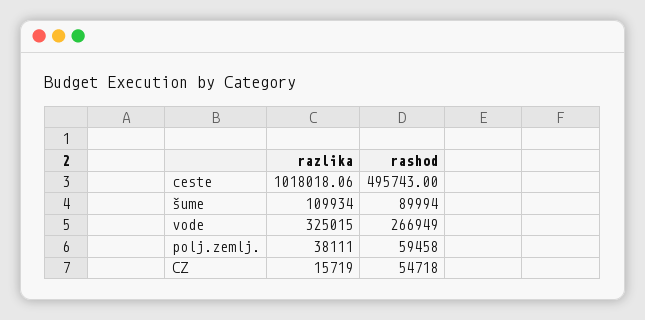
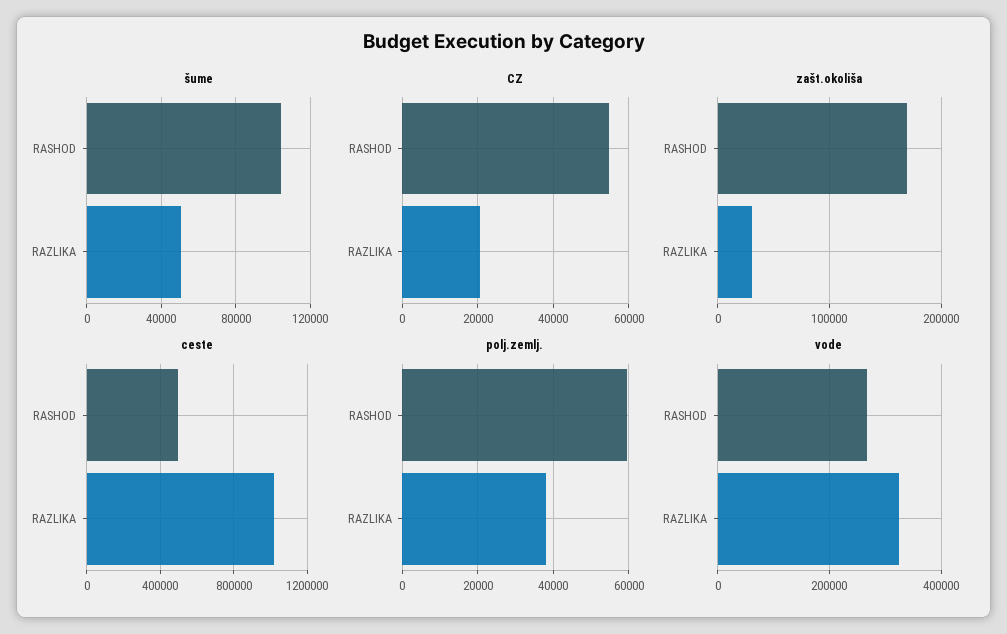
  {
    "ceste": {
      "razlika": 1018018.06,
      "rashod": 495743
    },
    "šume": {
-     "razlika": 109934,
+     "razlika": 50000,
-     "rashod": 89994
+     "rashod": 105000
    },
    "vode": {
      "razlika": 325015,
      "rashod": 266949
    },
    "polj.zemlj.": {
      "razlika": 38111,
      "rashod": 59458
    },
    "CZ": {
-     "razlika": 15719,
+     "razlika": 20000,
      "rashod": 54718
-   }
+   },
+   "zašt.okoliša": {
+     "rashod": 170000,
+     "razlika": 30000
+   }
  }

